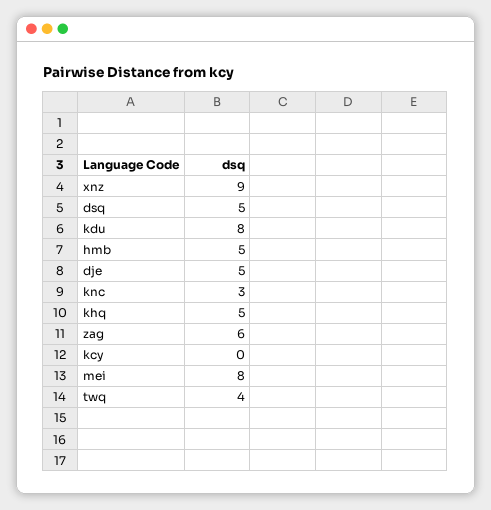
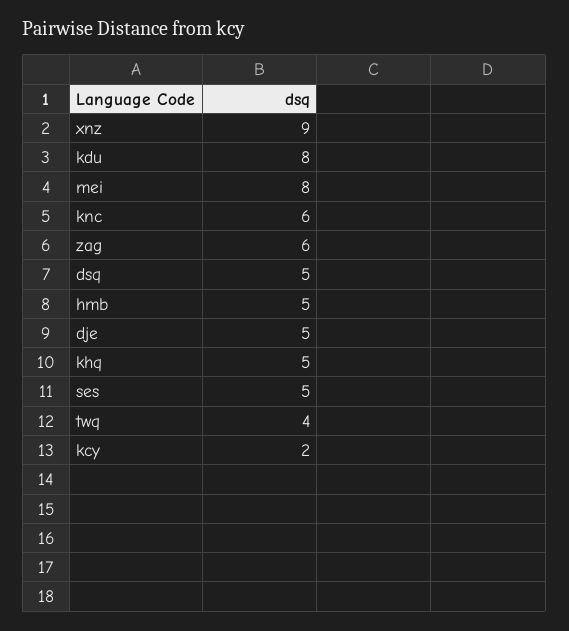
  {
    "xnz": 9,
    "dsq": 5,
    "kdu": 8,
    "hmb": 5,
    "dje": 5,
-   "knc": 3,
+   "knc": 6,
    "khq": 5,
    "zag": 6,
-   "kcy": 0,
+   "kcy": 2,
    "mei": 8,
-   "twq": 4
+   "twq": 4,
+   "ses": 5
  }

